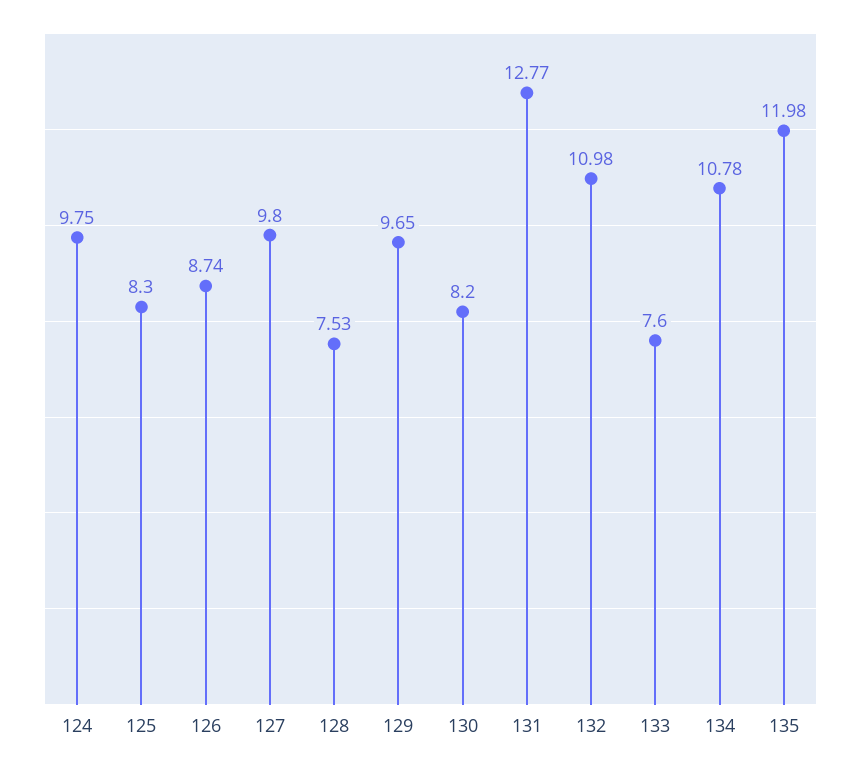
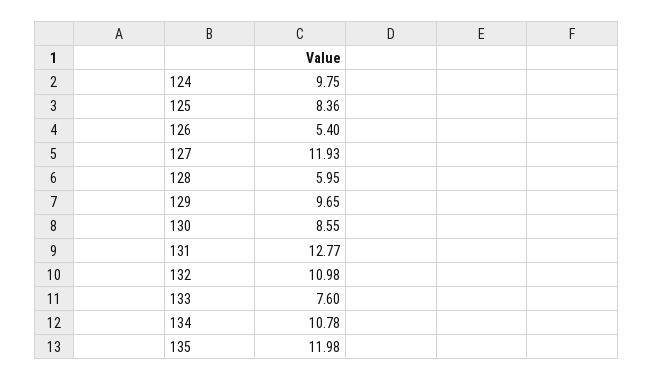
  {
    "124": 9.75,
-   "125": 8.3,
+   "125": 8.36,
-   "126": 8.74,
+   "126": 5.4,
-   "127": 9.8,
+   "127": 11.93,
-   "128": 7.53,
+   "128": 5.95,
    "129": 9.65,
-   "130": 8.2,
+   "130": 8.55,
    "131": 12.77,
    "132": 10.98,
    "133": 7.6,
    "134": 10.78,
    "135": 11.98
  }

